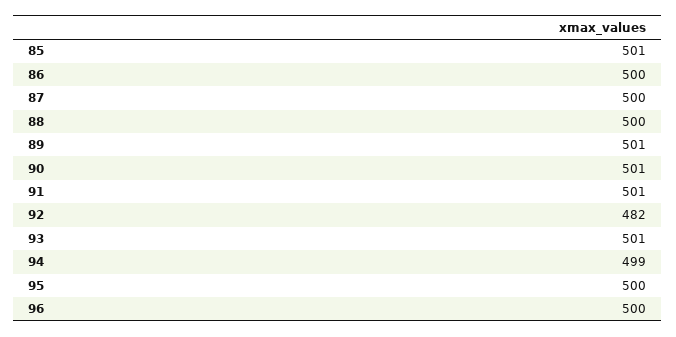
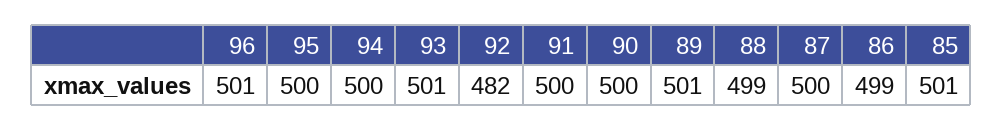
  {
    "85": 501,
-   "86": 500,
+   "86": 499,
    "87": 500,
-   "88": 500,
+   "88": 499,
    "89": 501,
-   "90": 501,
+   "90": 500,
-   "91": 501,
+   "91": 500,
    "92": 482,
    "93": 501,
-   "94": 499,
+   "94": 500,
    "95": 500,
-   "96": 500
+   "96": 501
  }

